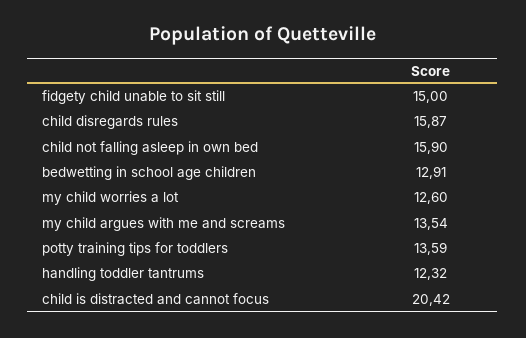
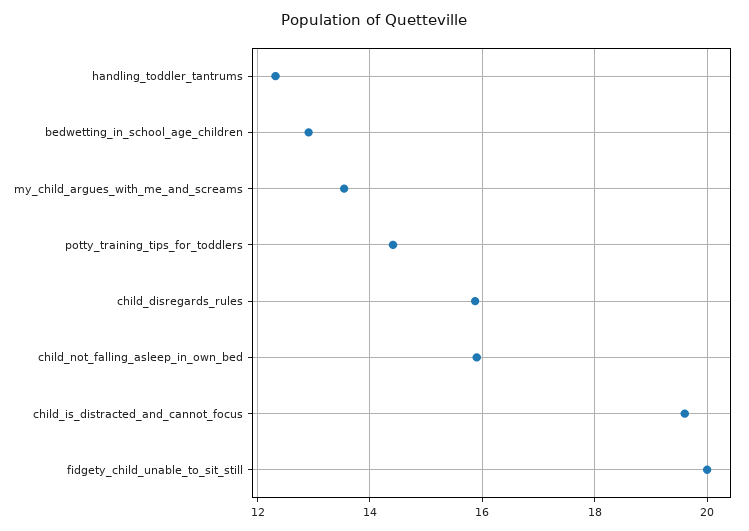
  {
-   "fidgety child unable to sit still": 15,
+   "fidgety child unable to sit still": 20,
    "child disregards rules": 15.87,
    "child not falling asleep in own bed": 15.9,
    "bedwetting in school age children": 12.91,
-   "my child worries a lot": 12.6,
    "my child argues with me and screams": 13.54,
-   "potty training tips for toddlers": 13.59,
+   "potty training tips for toddlers": 14.4,
    "handling toddler tantrums": 12.32,
-   "child is distracted and cannot focus": 20.42
+   "child is distracted and cannot focus": 19.6
  }

